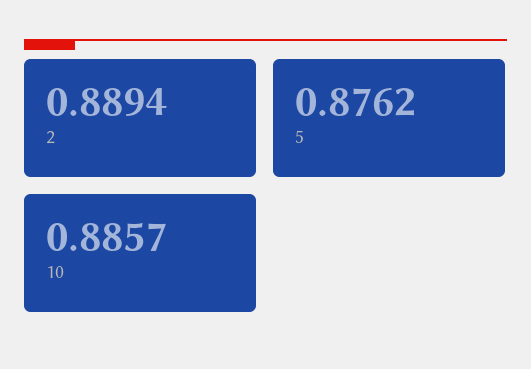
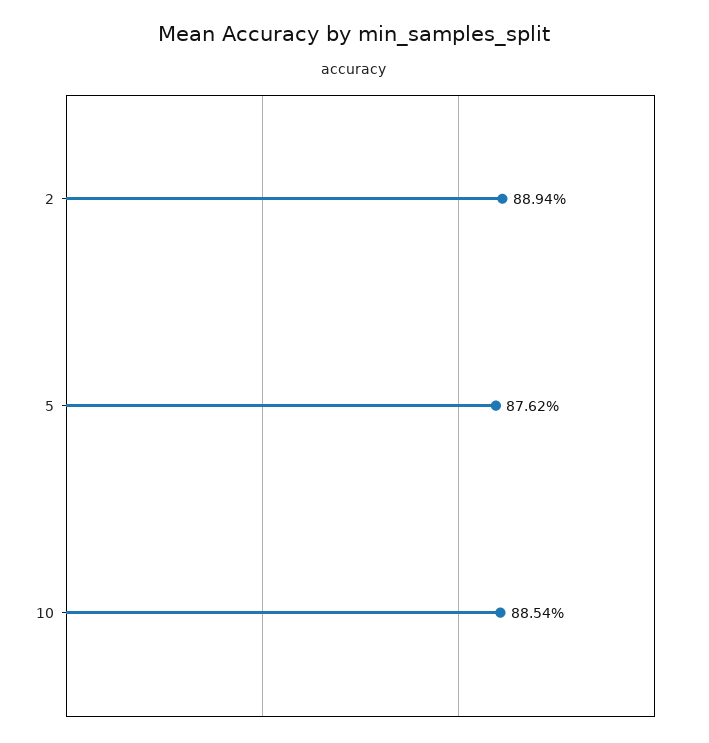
  {
    "2": 0.8894,
    "5": 0.8762,
-   "10": 0.8857
+   "10": 0.8854
  }

